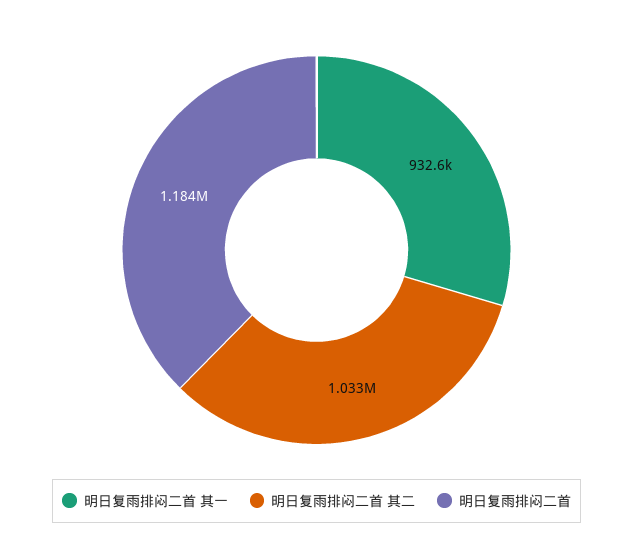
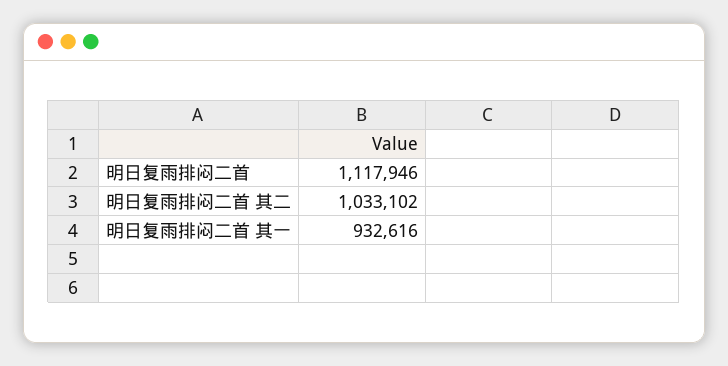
  {
    "明日复雨排闷二首 其一": 932616,
    "明日复雨排闷二首 其二": 1033102,
-   "明日复雨排闷二首": 1184000
+   "明日复雨排闷二首": 1117946
  }

